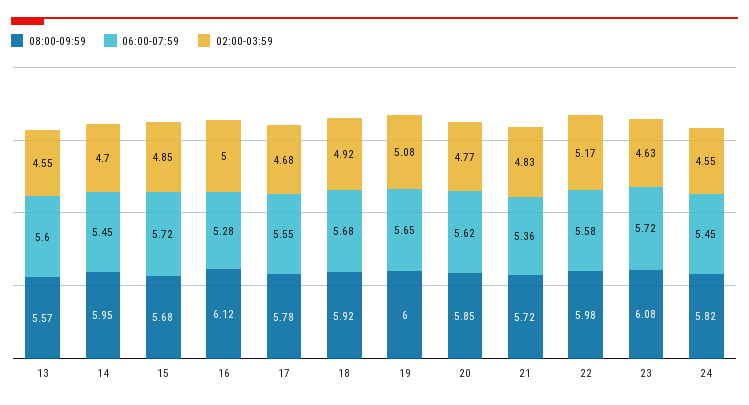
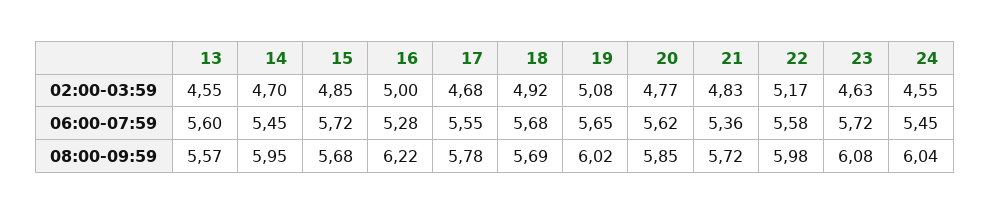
  {
    "08:00-09:59": {
      "13": 5.57,
      "14": 5.95,
      "15": 5.68,
-     "16": 6.12,
+     "16": 6.22,
      "17": 5.78,
-     "18": 5.92,
+     "18": 5.69,
-     "19": 6,
+     "19": 6.02,
      "20": 5.85,
      "21": 5.72,
      "22": 5.98,
      "23": 6.08,
-     "24": 5.82
+     "24": 6.04
    },
    "06:00-07:59": {
      "13": 5.6,
      "14": 5.45,
      "15": 5.72,
      "16": 5.28,
      "17": 5.55,
      "18": 5.68,
      "19": 5.65,
      "20": 5.62,
      "21": 5.36,
      "22": 5.58,
      "23": 5.72,
      "24": 5.45
    },
    "02:00-03:59": {
      "13": 4.55,
      "14": 4.7,
      "15": 4.85,
      "16": 5,
      "17": 4.68,
      "18": 4.92,
      "19": 5.08,
      "20": 4.77,
      "21": 4.83,
      "22": 5.17,
      "23": 4.63,
      "24": 4.55
    }
  }

